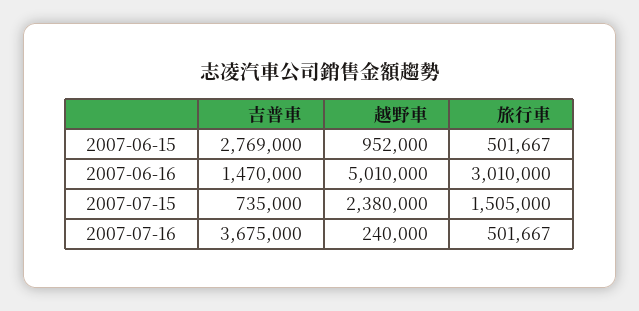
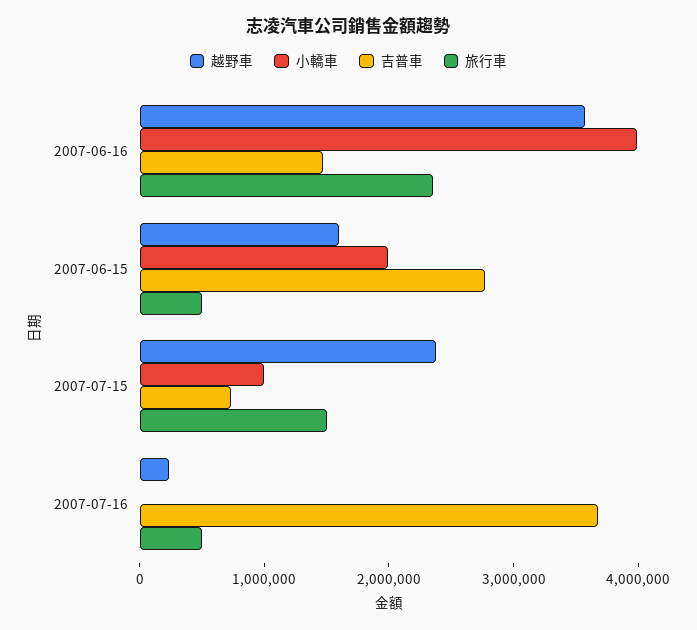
  {
    "吉普車": {
      "2007-06-15": 2769000,
      "2007-06-16": 1470000,
      "2007-07-15": 735000,
      "2007-07-16": 3675000
    },
    "越野車": {
-     "2007-06-15": 952000,
+     "2007-06-15": 1600000,
-     "2007-06-16": 5010000,
+     "2007-06-16": 3600000,
      "2007-07-15": 2380000,
      "2007-07-16": 240000
    },
    "旅行車": {
      "2007-06-15": 501667,
-     "2007-06-16": 3010000,
+     "2007-06-16": 2400000,
      "2007-07-15": 1505000,
      "2007-07-16": 501667
-   }
+   },
+   "小轎車": {
+     "2007-06-16": 4000000,
+     "2007-06-15": 2000000,
+     "2007-07-15": 1000000,
+     "2007-07-16": 0
+   }
  }

